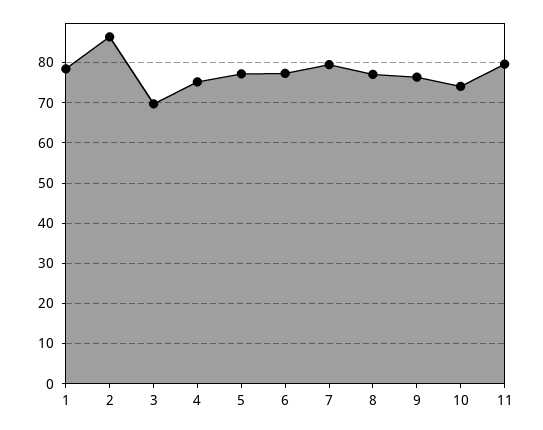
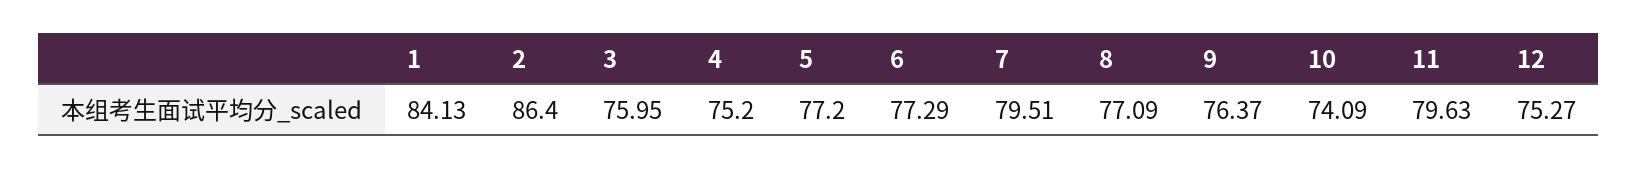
  {
-   "1": 78,
+   "1": 84.13,
    "2": 86.4,
-   "3": 70,
+   "3": 75.95,
    "4": 75.2,
    "5": 77.2,
    "6": 77.29,
    "7": 79.51,
    "8": 77.09,
    "9": 76.37,
    "10": 74.09,
-   "11": 79.63
+   "11": 79.63,
+   "12": 75.27
  }

